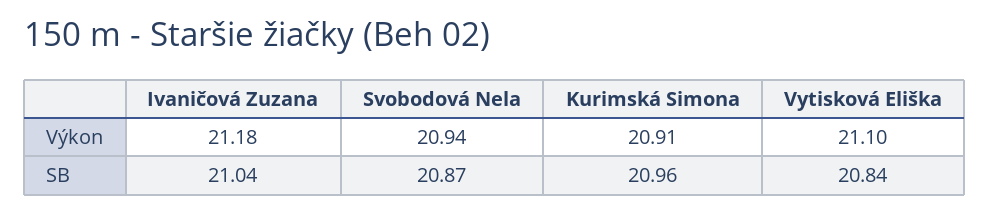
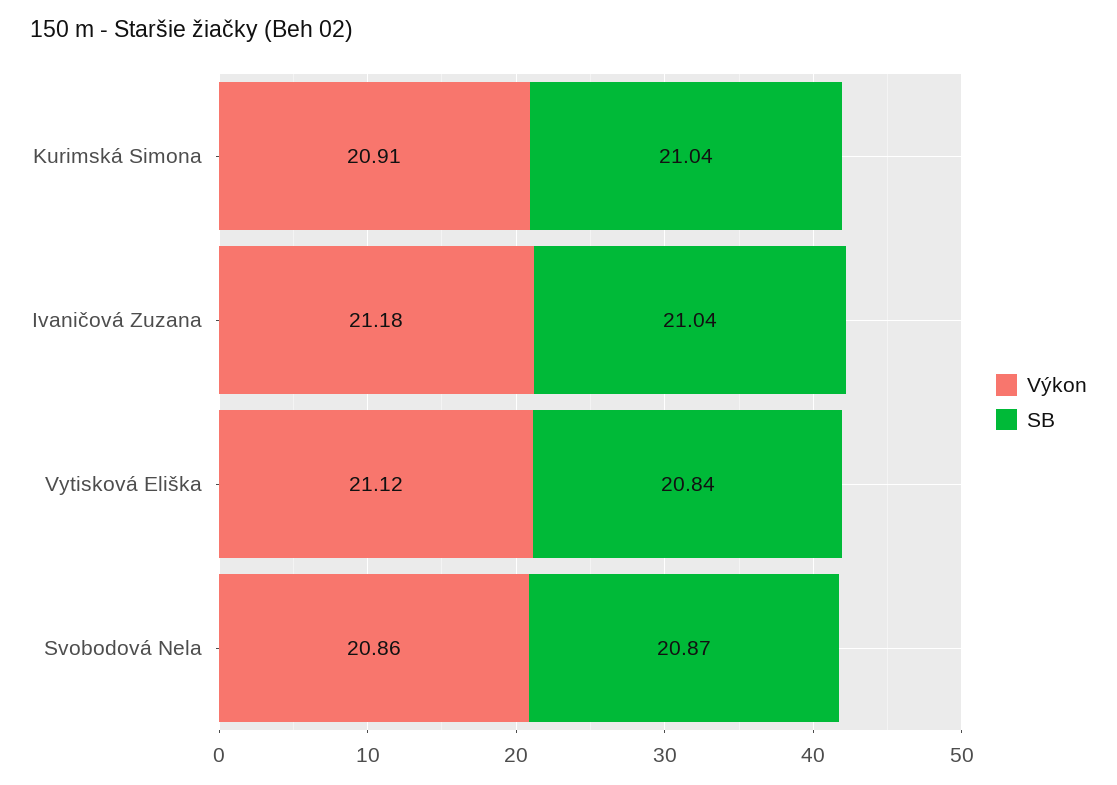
  {
    "Výkon": {
      "Ivaničová Zuzana": 21.18,
-     "Svobodová Nela": 20.94,
+     "Svobodová Nela": 20.86,
      "Kurimská Simona": 20.91,
-     "Vytisková Eliška": 21.1
+     "Vytisková Eliška": 21.12
    },
    "SB": {
      "Ivaničová Zuzana": 21.04,
      "Svobodová Nela": 20.87,
-     "Kurimská Simona": 20.96,
+     "Kurimská Simona": 21.04,
      "Vytisková Eliška": 20.84
    }
  }

